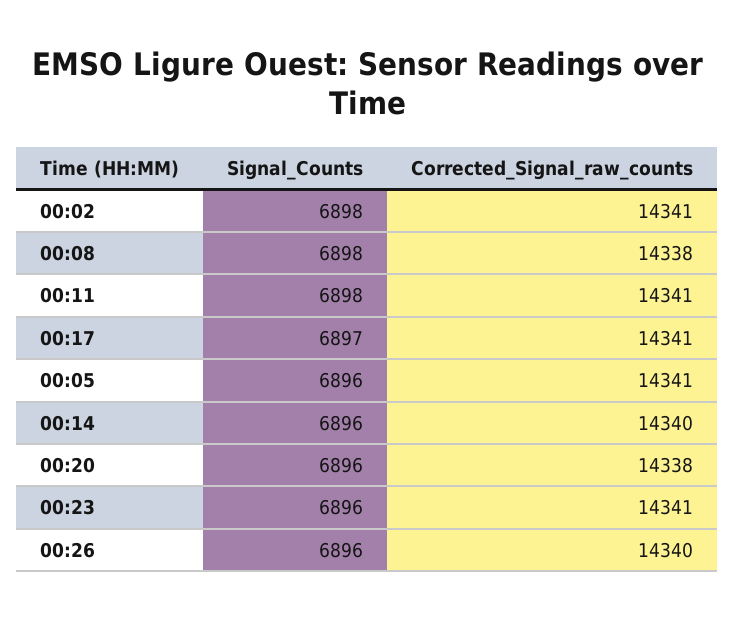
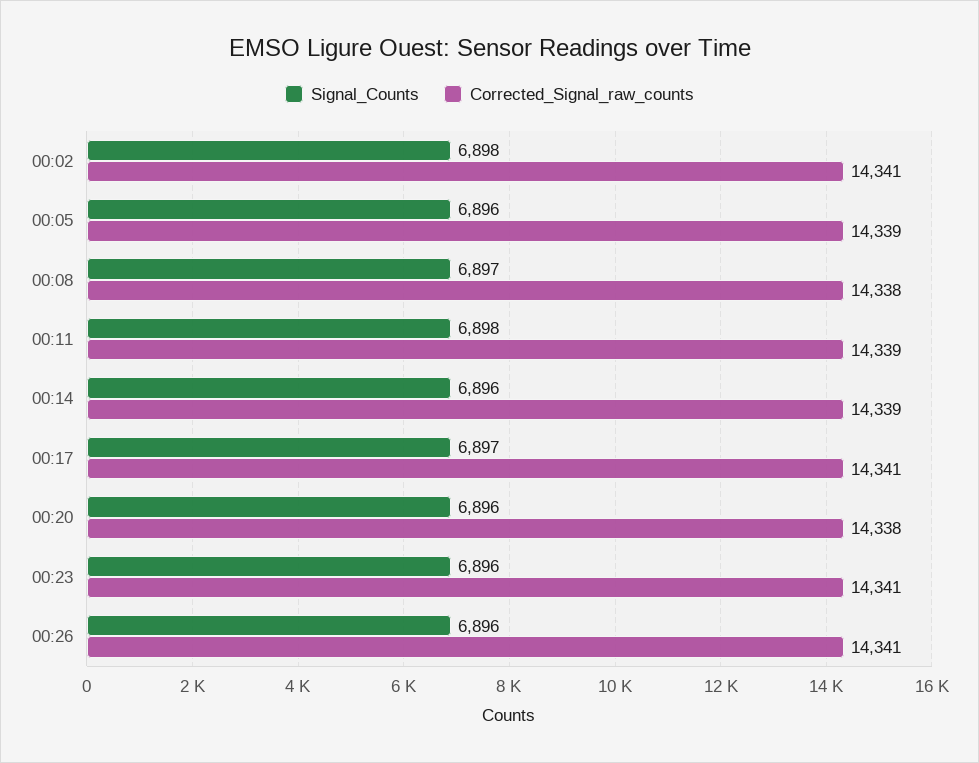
  {
    "Signal_Counts": {
      "00:02": 6898,
-     "00:08": 6898,
+     "00:08": 6897,
      "00:11": 6898,
      "00:17": 6897,
      "00:05": 6896,
      "00:14": 6896,
      "00:20": 6896,
      "00:23": 6896,
      "00:26": 6896
    },
    "Corrected_Signal_raw_counts": {
      "00:02": 14341,
      "00:08": 14338,
-     "00:11": 14341,
+     "00:11": 14339,
      "00:17": 14341,
-     "00:05": 14341,
+     "00:05": 14339,
-     "00:14": 14340,
+     "00:14": 14339,
      "00:20": 14338,
      "00:23": 14341,
-     "00:26": 14340
+     "00:26": 14341
    }
  }

